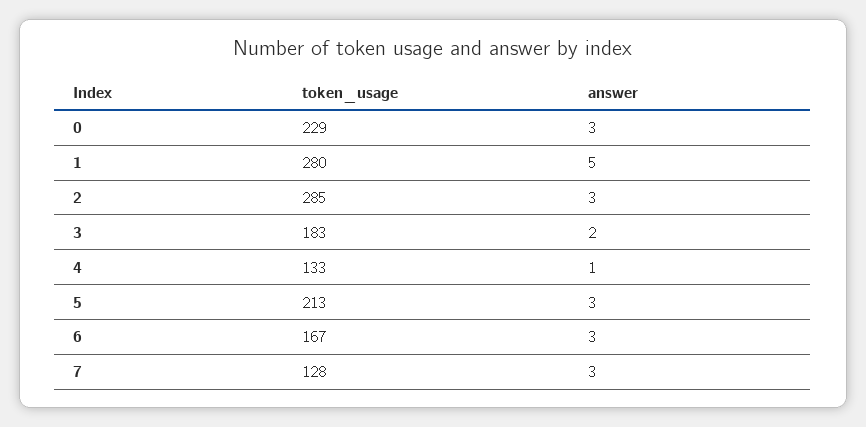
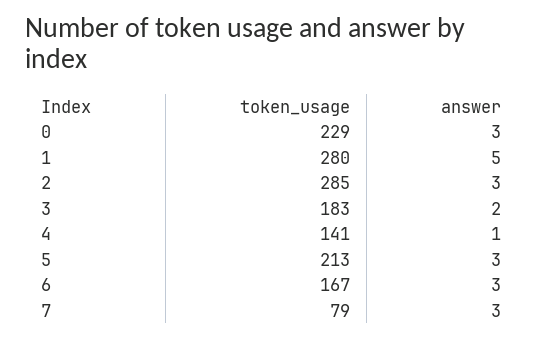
  {
    "token_usage": {
      "0": 229,
      "1": 280,
      "2": 285,
      "3": 183,
-     "4": 133,
+     "4": 141,
      "5": 213,
      "6": 167,
-     "7": 128
+     "7": 79
    },
    "answer": {
      "0": 3,
      "1": 5,
      "2": 3,
      "3": 2,
      "4": 1,
      "5": 3,
      "6": 3,
      "7": 3
    }
  }

